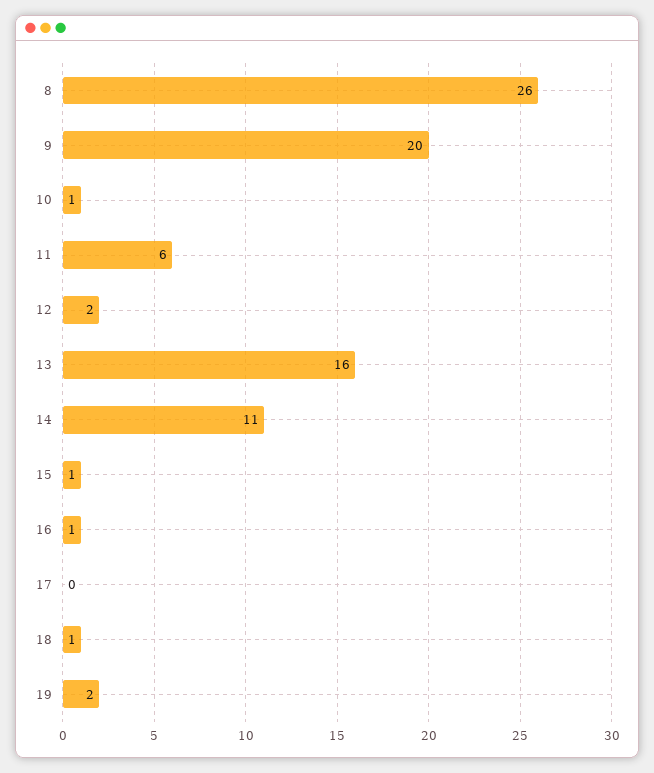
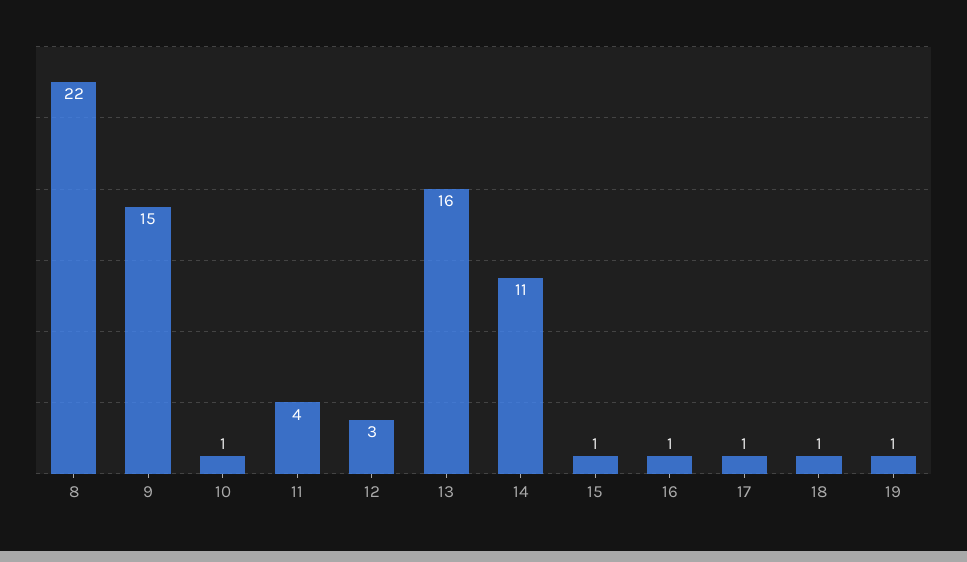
  {
-   "8": 26,
+   "8": 22,
-   "9": 20,
+   "9": 15,
    "10": 1,
-   "11": 6,
+   "11": 4,
-   "12": 2,
+   "12": 3,
    "13": 16,
    "14": 11,
    "15": 1,
    "16": 1,
-   "17": 0,
+   "17": 1,
    "18": 1,
-   "19": 2
+   "19": 1
  }

